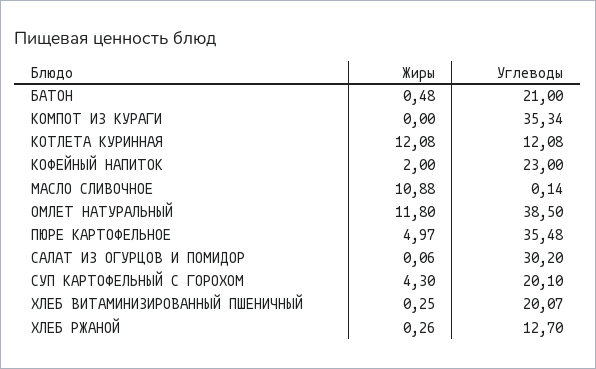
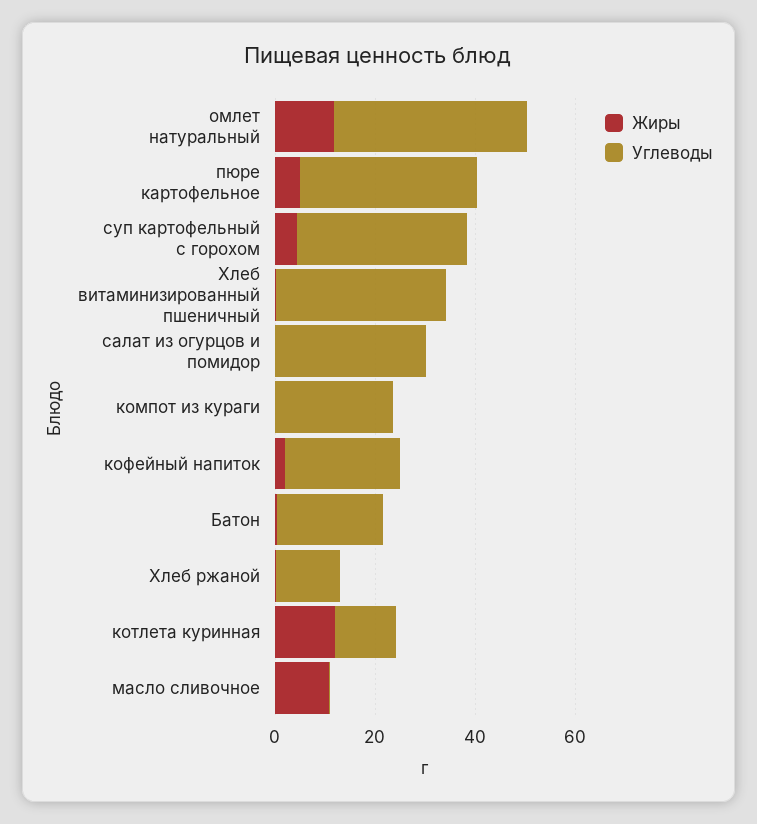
  {
    "Жиры": {
      "БАТОН": 0.48,
      "КОМПОТ ИЗ КУРАГИ": 0,
      "КОТЛЕТА КУРИННАЯ": 12.08,
      "КОФЕЙНЫЙ НАПИТОК": 2,
      "МАСЛО СЛИВОЧНОЕ": 10.88,
      "ОМЛЕТ НАТУРАЛЬНЫЙ": 11.8,
      "ПЮРЕ КАРТОФЕЛЬНОЕ": 4.97,
      "САЛАТ ИЗ ОГУРЦОВ И ПОМИДОР": 0.06,
      "СУП КАРТОФЕЛЬНЫЙ С ГОРОХОМ": 4.3,
      "ХЛЕБ ВИТАМИНИЗИРОВАННЫЙ ПШЕНИЧНЫЙ": 0.25,
      "ХЛЕБ РЖАНОЙ": 0.26
    },
    "Углеводы": {
      "БАТОН": 21,
-     "КОМПОТ ИЗ КУРАГИ": 35.34,
+     "КОМПОТ ИЗ КУРАГИ": 25,
      "КОТЛЕТА КУРИННАЯ": 12.08,
      "КОФЕЙНЫЙ НАПИТОК": 23,
      "МАСЛО СЛИВОЧНОЕ": 0.14,
      "ОМЛЕТ НАТУРАЛЬНЫЙ": 38.5,
      "ПЮРЕ КАРТОФЕЛЬНОЕ": 35.48,
      "САЛАТ ИЗ ОГУРЦОВ И ПОМИДОР": 30.2,
-     "СУП КАРТОФЕЛЬНЫЙ С ГОРОХОМ": 20.1,
+     "СУП КАРТОФЕЛЬНЫЙ С ГОРОХОМ": 35,
-     "ХЛЕБ ВИТАМИНИЗИРОВАННЫЙ ПШЕНИЧНЫЙ": 20.07,
+     "ХЛЕБ ВИТАМИНИЗИРОВАННЫЙ ПШЕНИЧНЫЙ": 35,
      "ХЛЕБ РЖАНОЙ": 12.7
    }
  }

